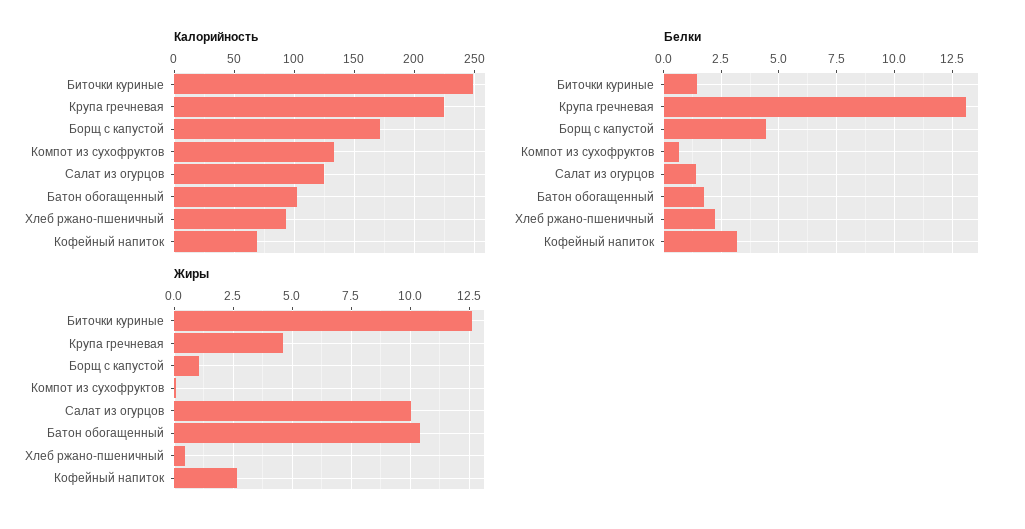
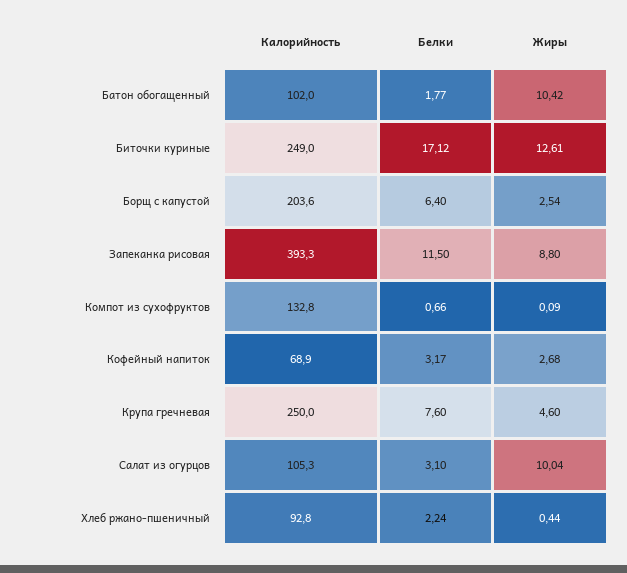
  {
    "Калорийность": {
      "Биточки куриные": 249,
-     "Крупа гречневая": 225,
+     "Крупа гречневая": 250,
-     "Борщ с капустой": 170,
+     "Борщ с капустой": 203.6,
      "Компот из сухофруктов": 132.8,
-     "Салат из огурцов": 125,
+     "Салат из огурцов": 105.3,
      "Батон обогащенный": 102,
      "Хлеб ржано-пшеничный": 92.8,
-     "Кофейный напиток": 68.9
+     "Кофейный напиток": 68.9,
+     "Запеканка рисовая": 393.3
    },
    "Белки": {
-     "Биточки куриные": 1.5,
+     "Биточки куриные": 17.12,
-     "Крупа гречневая": 13,
+     "Крупа гречневая": 7.6,
-     "Борщ с капустой": 4.5,
+     "Борщ с капустой": 6.4,
      "Компот из сухофруктов": 0.66,
-     "Салат из огурцов": 1.5,
+     "Салат из огурцов": 3.1,
      "Батон обогащенный": 1.77,
      "Хлеб ржано-пшеничный": 2.24,
-     "Кофейный напиток": 3.17
+     "Кофейный напиток": 3.17,
+     "Запеканка рисовая": 11.5
    },
    "Жиры": {
      "Биточки куриные": 12.61,
      "Крупа гречневая": 4.6,
-     "Борщ с капустой": 1,
+     "Борщ с капустой": 2.54,
      "Компот из сухофруктов": 0.09,
      "Салат из огурцов": 10.04,
      "Батон обогащенный": 10.42,
      "Хлеб ржано-пшеничный": 0.44,
-     "Кофейный напиток": 2.68
+     "Кофейный напиток": 2.68,
+     "Запеканка рисовая": 8.8
    }
  }

